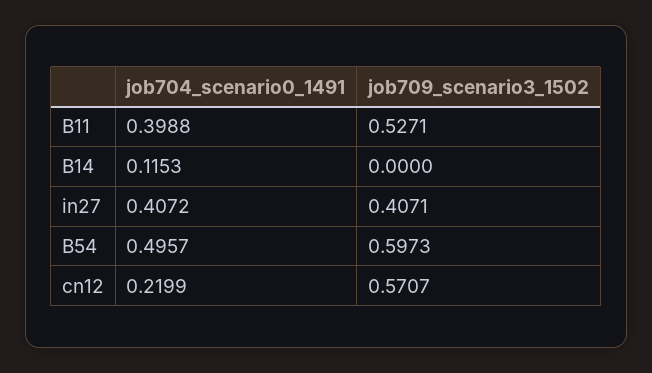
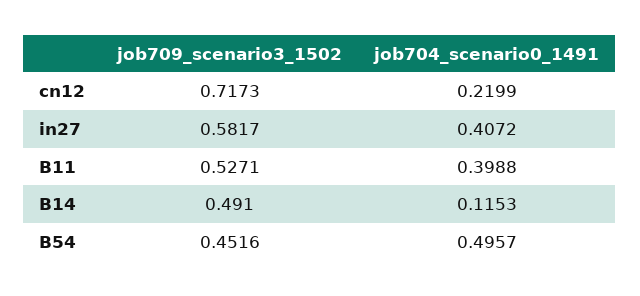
  {
    "job704_scenario0_1491": {
      "B11": 0.3988,
      "B14": 0.1153,
      "in27": 0.4072,
      "B54": 0.4957,
      "cn12": 0.2199
    },
    "job709_scenario3_1502": {
      "B11": 0.5271,
-     "B14": 0,
+     "B14": 0.491,
-     "in27": 0.4071,
+     "in27": 0.5817,
-     "B54": 0.5973,
+     "B54": 0.4516,
-     "cn12": 0.5707
+     "cn12": 0.7173
    }
  }

